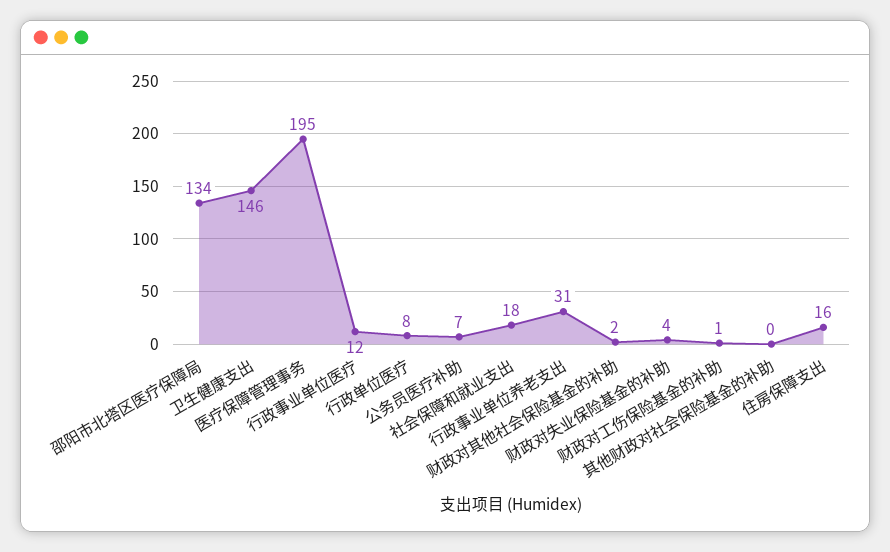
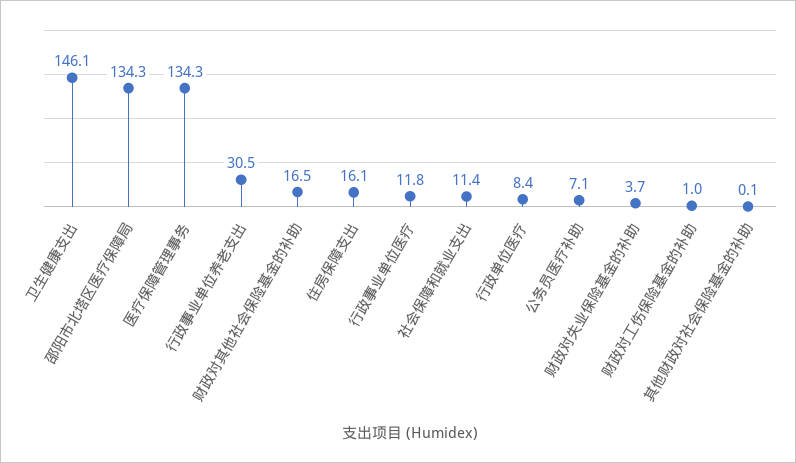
  {
    "邵阳市北塔区医疗保障局": 134.3,
    "卫生健康支出": 146.1,
-   "医疗保障管理事务": 195,
+   "医疗保障管理事务": 134.3,
    "行政事业单位医疗": 11.8,
    "行政单位医疗": 8.4,
    "公务员医疗补助": 7.1,
-   "社会保障和就业支出": 18,
+   "社会保障和就业支出": 11.4,
    "行政事业单位养老支出": 30.5,
-   "财政对其他社会保险基金的补助": 2,
+   "财政对其他社会保险基金的补助": 16.5,
    "财政对失业保险基金的补助": 3.7,
    "财政对工伤保险基金的补助": 1,
    "其他财政对社会保险基金的补助": 0.1,
    "住房保障支出": 16.1
  }

